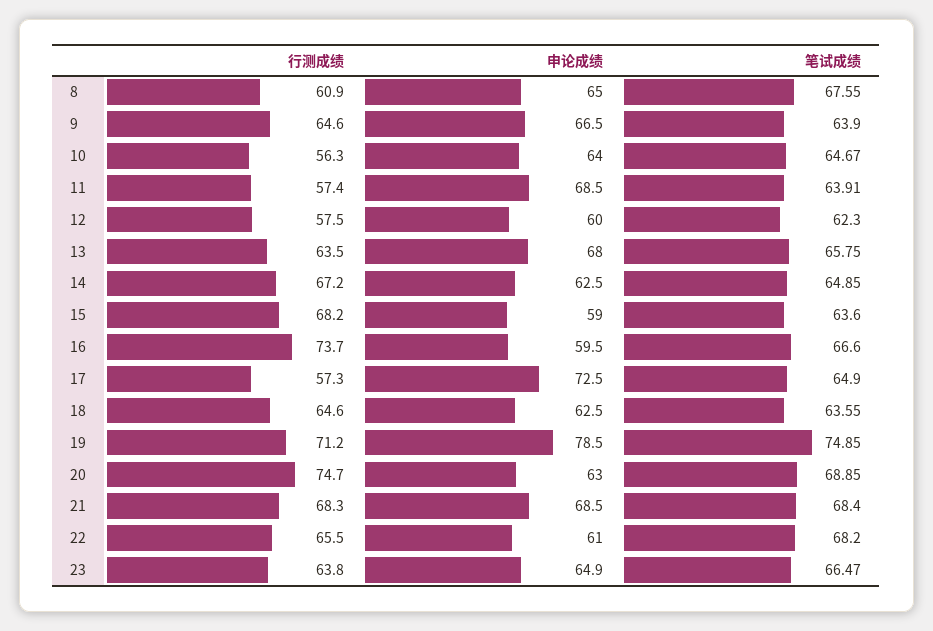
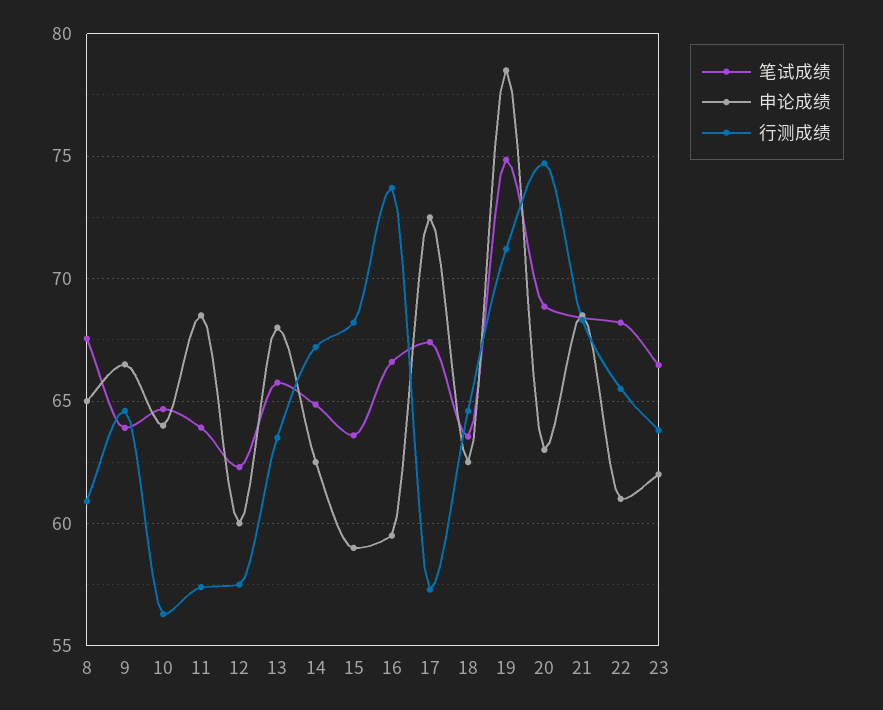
  {
    "行测成绩": {
      "8": 60.9,
      "9": 64.6,
      "10": 56.3,
      "11": 57.4,
      "12": 57.5,
      "13": 63.5,
      "14": 67.2,
      "15": 68.2,
      "16": 73.7,
      "17": 57.3,
      "18": 64.6,
      "19": 71.2,
      "20": 74.7,
      "21": 68.3,
      "22": 65.5,
      "23": 63.8
    },
    "申论成绩": {
      "8": 65,
      "9": 66.5,
      "10": 64,
      "11": 68.5,
      "12": 60,
      "13": 68,
      "14": 62.5,
      "15": 59,
      "16": 59.5,
      "17": 72.5,
      "18": 62.5,
      "19": 78.5,
      "20": 63,
      "21": 68.5,
      "22": 61,
-     "23": 64.9
+     "23": 62
    },
    "笔试成绩": {
      "8": 67.55,
      "9": 63.9,
      "10": 64.67,
      "11": 63.91,
      "12": 62.3,
      "13": 65.75,
      "14": 64.85,
      "15": 63.6,
      "16": 66.6,
-     "17": 64.9,
+     "17": 67.5,
      "18": 63.55,
      "19": 74.85,
      "20": 68.85,
      "21": 68.4,
      "22": 68.2,
      "23": 66.47
    }
  }

